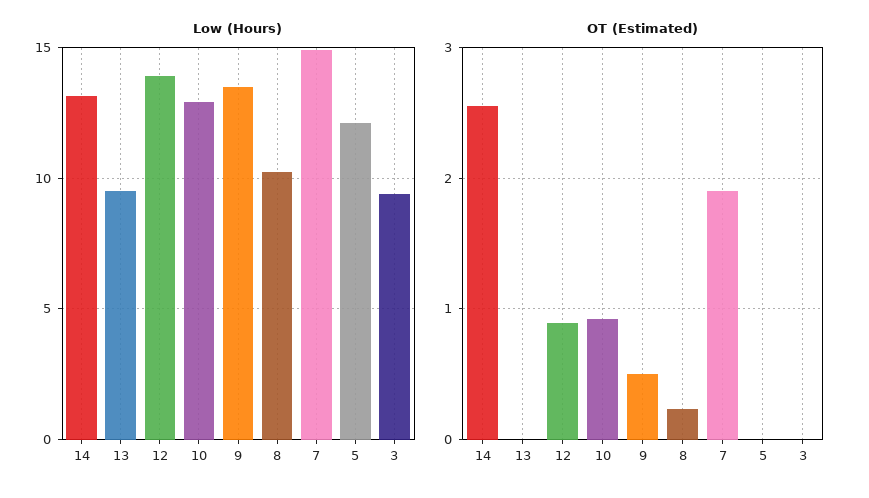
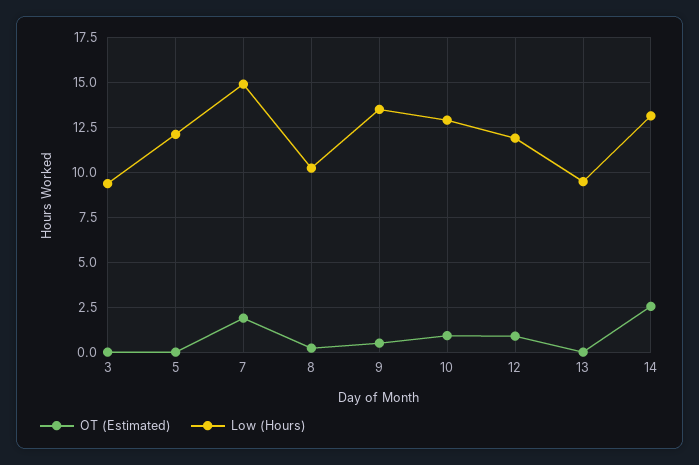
  {
    "Low (Hours)": {
      "14": 13,
      "13": 9.5,
-     "12": 14,
+     "12": 12,
      "10": 13,
      "9": 13.5,
      "8": 10,
      "7": 15,
      "5": 12,
      "3": 9.5
    },
    "OT (Estimated)": {
      "14": 2.6,
      "13": 0,
      "12": 0.9,
      "10": 0.9,
      "9": 0.5,
      "8": 0.2,
      "7": 1.9,
      "5": 0,
      "3": 0
    }
  }

